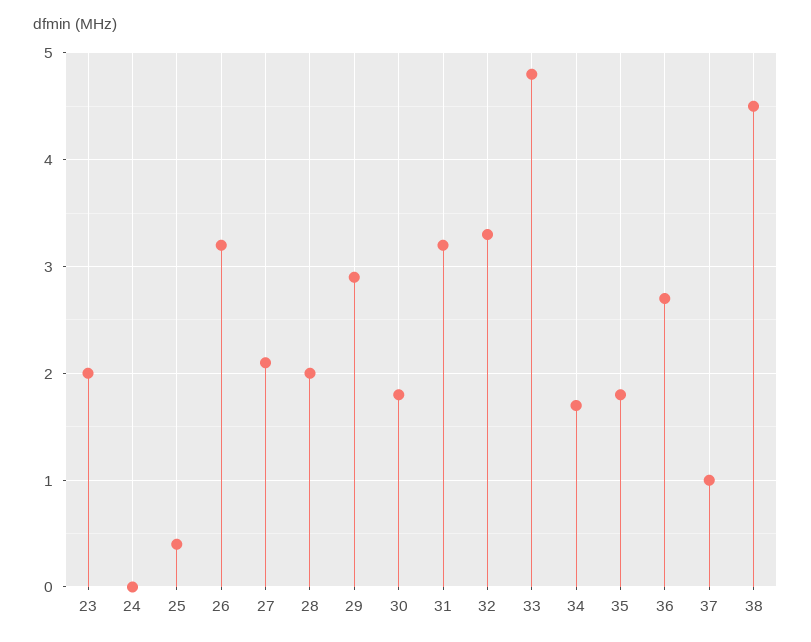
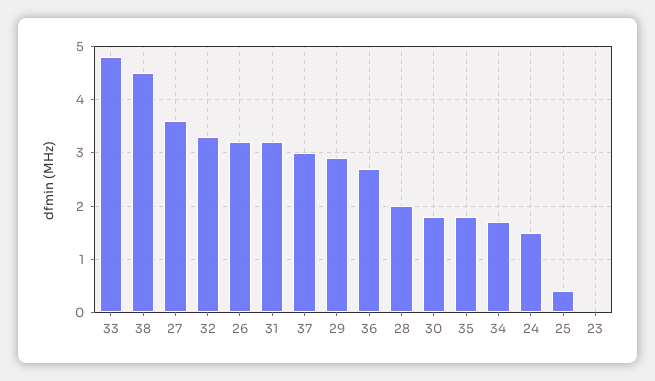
  {
-   "23": 2,
+   "23": 0,
-   "24": 0,
+   "24": 1.5,
    "25": 0.4,
    "26": 3.2,
-   "27": 2.1,
+   "27": 3.5,
    "28": 2,
    "29": 2.9,
    "30": 1.8,
    "31": 3.2,
    "32": 3.3,
    "33": 4.8,
    "34": 1.7,
    "35": 1.8,
    "36": 2.7,
-   "37": 1,
+   "37": 3,
    "38": 4.5
  }

